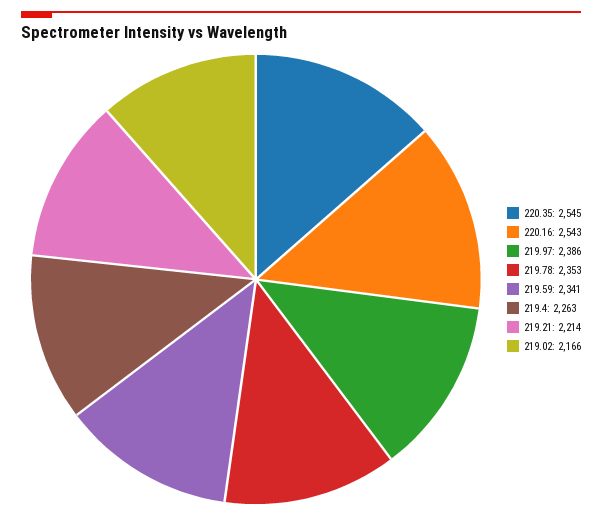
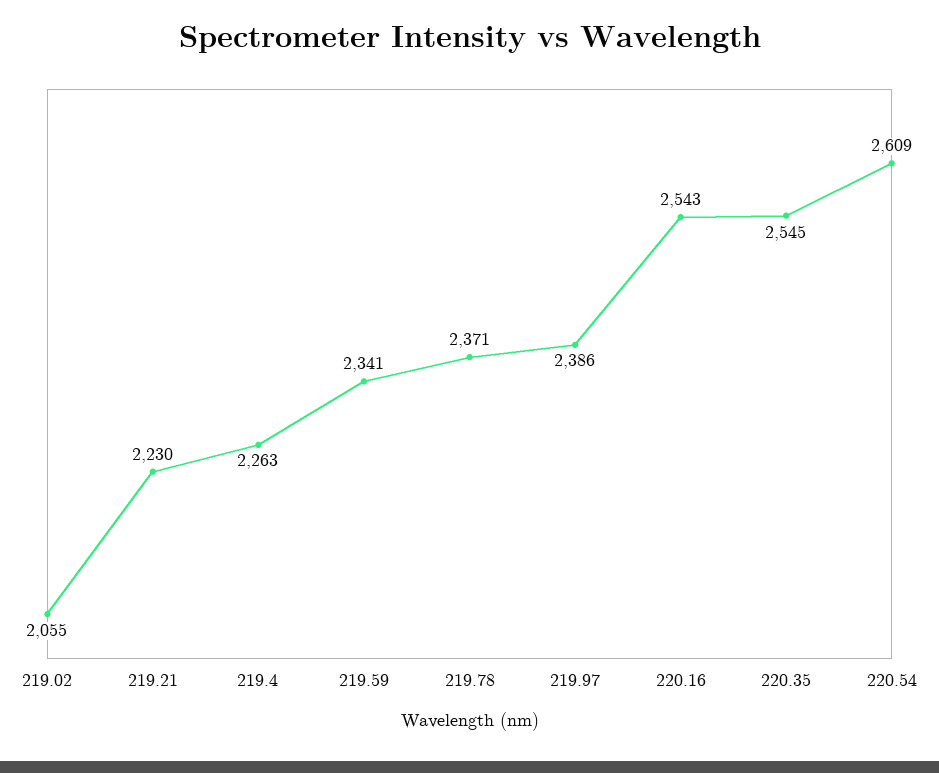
  {
    "220.35": 2545,
    "220.16": 2543,
    "219.97": 2386,
-   "219.78": 2353,
+   "219.78": 2371,
    "219.59": 2341,
    "219.4": 2263,
-   "219.21": 2214,
+   "219.21": 2230,
-   "219.02": 2166
+   "219.02": 2055,
+   "220.54": 2609
  }

